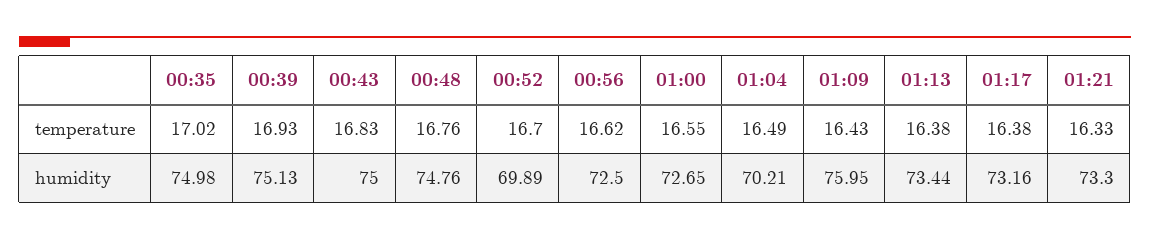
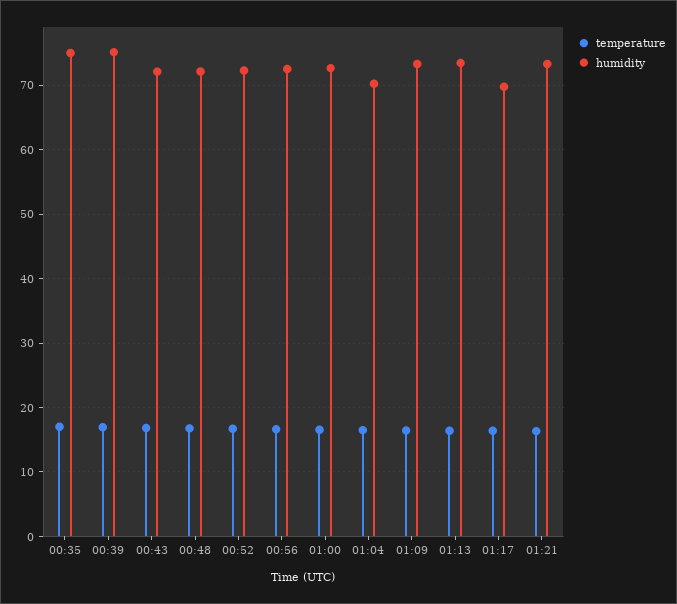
  {
    "temperature": {
      "00:35": 17.02,
      "00:39": 16.93,
      "00:43": 16.83,
      "00:48": 16.76,
      "00:52": 16.7,
      "00:56": 16.62,
      "01:00": 16.55,
      "01:04": 16.49,
      "01:09": 16.43,
      "01:13": 16.38,
      "01:17": 16.38,
      "01:21": 16.33
    },
    "humidity": {
      "00:35": 74.98,
      "00:39": 75.13,
-     "00:43": 75,
+     "00:43": 72,
-     "00:48": 74.76,
+     "00:48": 72,
-     "00:52": 69.89,
+     "00:52": 72,
      "00:56": 72.5,
      "01:00": 72.65,
      "01:04": 70.21,
-     "01:09": 75.95,
+     "01:09": 73,
      "01:13": 73.44,
-     "01:17": 73.16,
+     "01:17": 70,
      "01:21": 73.3
    }
  }

